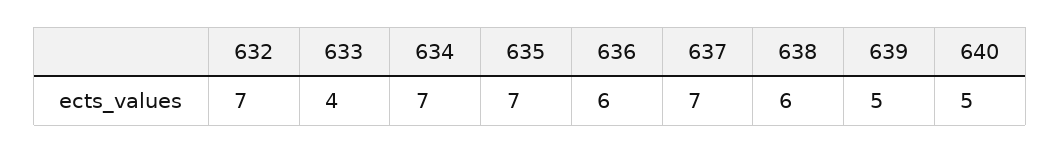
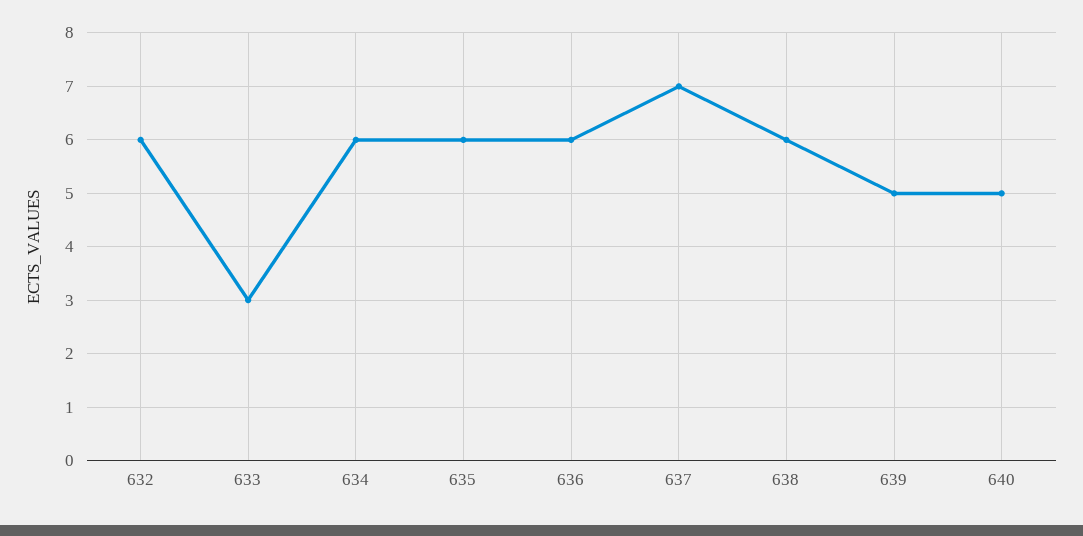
  {
-   "632": 7,
+   "632": 6,
-   "633": 4,
+   "633": 3,
-   "634": 7,
+   "634": 6,
-   "635": 7,
+   "635": 6,
    "636": 6,
    "637": 7,
    "638": 6,
    "639": 5,
    "640": 5
  }

